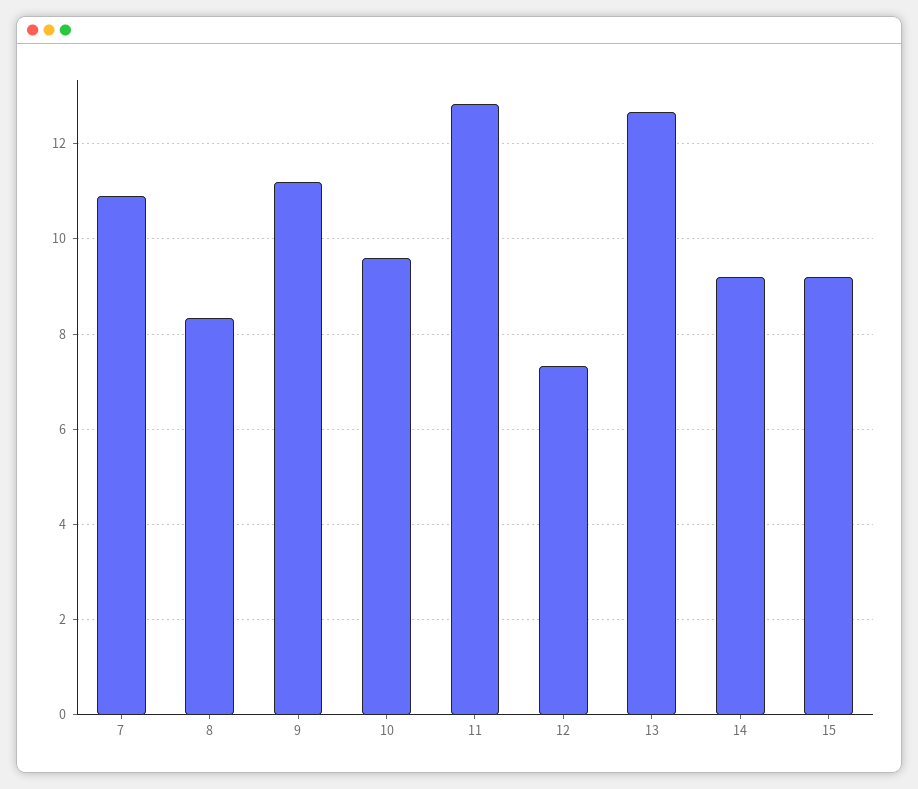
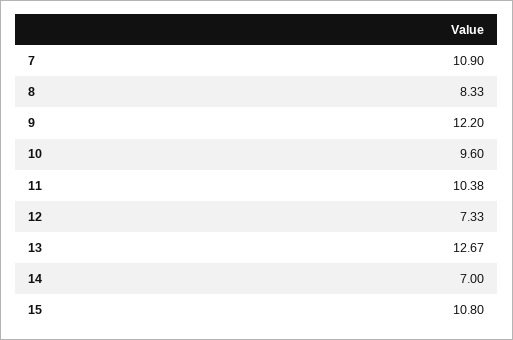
  {
    "7": 10.9,
    "8": 8.33,
-   "9": 11.2,
+   "9": 12.2,
    "10": 9.6,
-   "11": 12.8,
+   "11": 10.38,
    "12": 7.33,
    "13": 12.67,
-   "14": 9.2,
+   "14": 7,
-   "15": 9.2
+   "15": 10.8
  }

